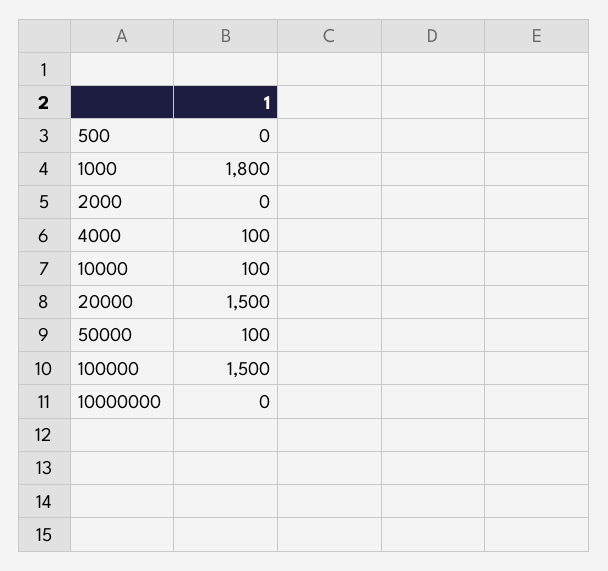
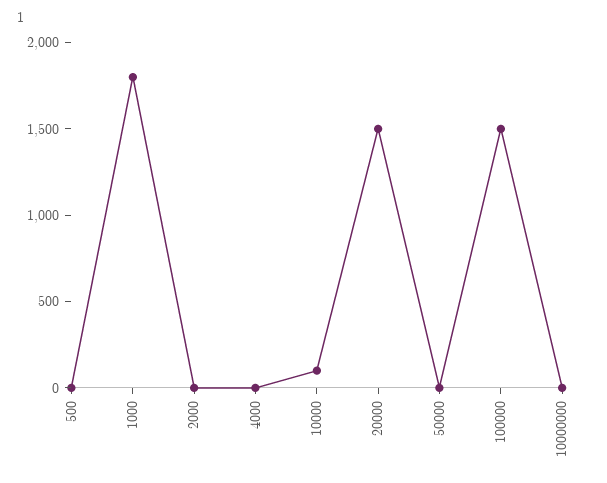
  {
    "500": 0,
    "1000": 1800,
    "2000": 0,
-   "4000": 100,
+   "4000": 0,
    "10000": 100,
    "20000": 1500,
-   "50000": 100,
+   "50000": 0,
    "100000": 1500,
    "10000000": 0
  }

